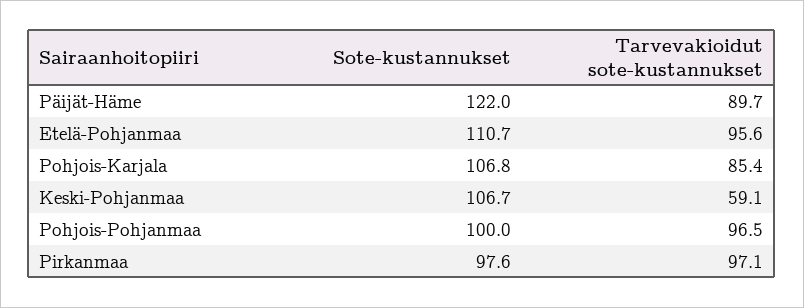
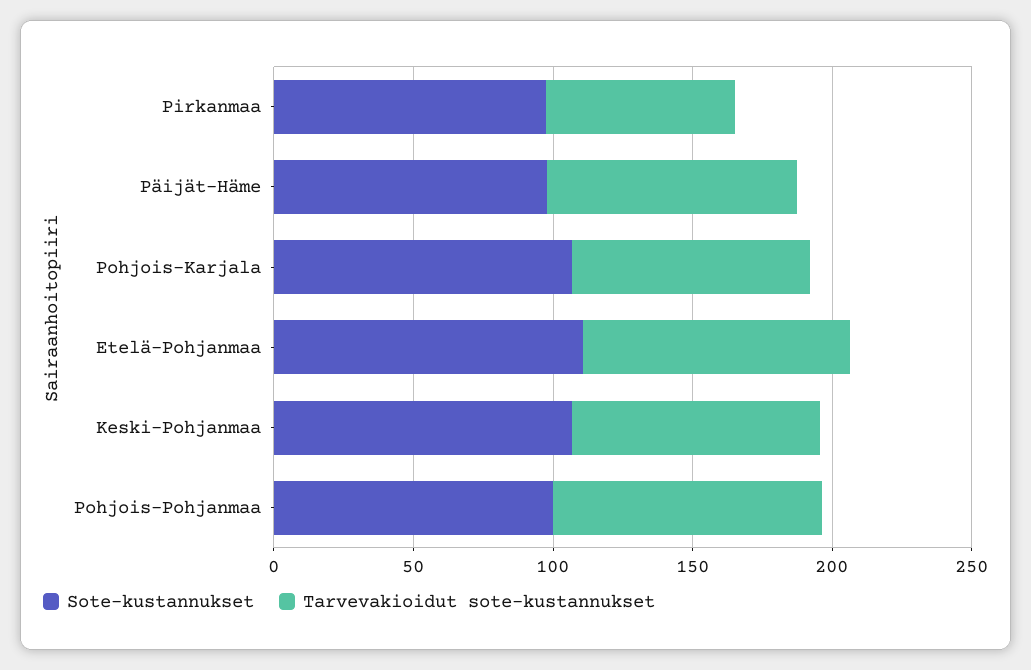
  {
    "Sote-kustannukset": {
-     "Päijät-Häme": 122,
+     "Päijät-Häme": 100,
      "Etelä-Pohjanmaa": 110.7,
      "Pohjois-Karjala": 106.8,
      "Keski-Pohjanmaa": 106.7,
      "Pohjois-Pohjanmaa": 100,
      "Pirkanmaa": 97.6
    },
    "Tarvevakioidut sote-kustannukset": {
      "Päijät-Häme": 89.7,
      "Etelä-Pohjanmaa": 95.6,
      "Pohjois-Karjala": 85.4,
-     "Keski-Pohjanmaa": 59.1,
+     "Keski-Pohjanmaa": 90,
      "Pohjois-Pohjanmaa": 96.5,
-     "Pirkanmaa": 97.1
+     "Pirkanmaa": 70
    }
  }

